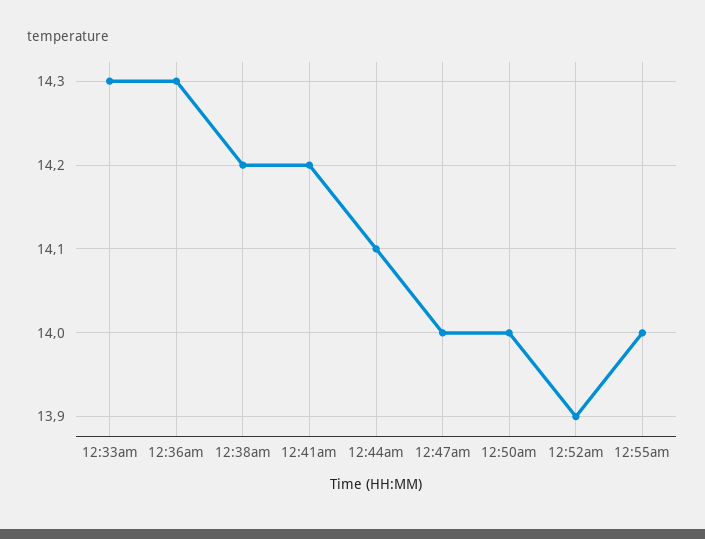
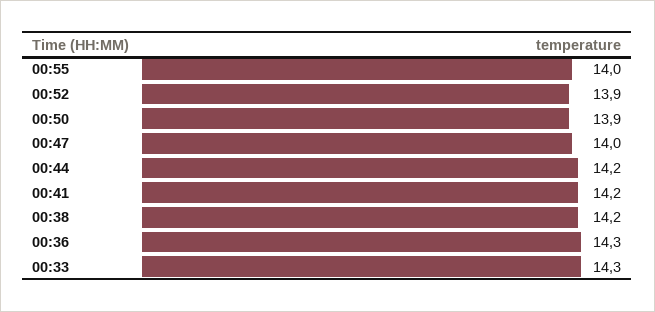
  {
    "12:33am": 14.3,
    "12:36am": 14.3,
    "12:38am": 14.2,
    "12:41am": 14.2,
-   "12:44am": 14.1,
+   "12:44am": 14.2,
    "12:47am": 14,
-   "12:50am": 14,
+   "12:50am": 13.9,
    "12:52am": 13.9,
    "12:55am": 14
  }

